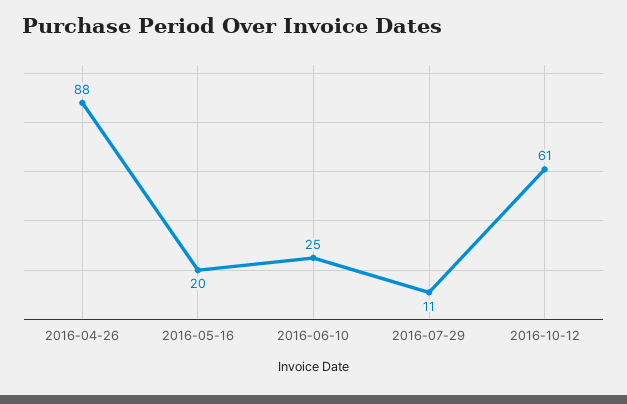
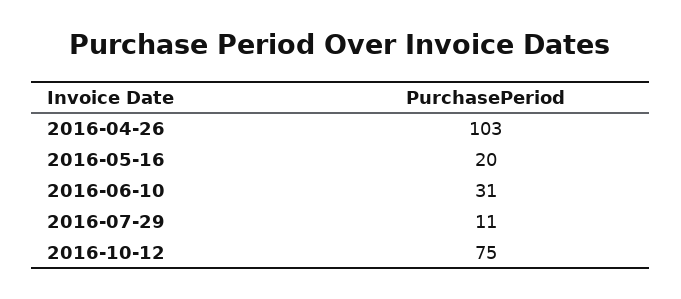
  {
-   "2016-04-26": 88,
+   "2016-04-26": 103,
    "2016-05-16": 20,
-   "2016-06-10": 25,
+   "2016-06-10": 31,
    "2016-07-29": 11,
-   "2016-10-12": 61
+   "2016-10-12": 75
  }

